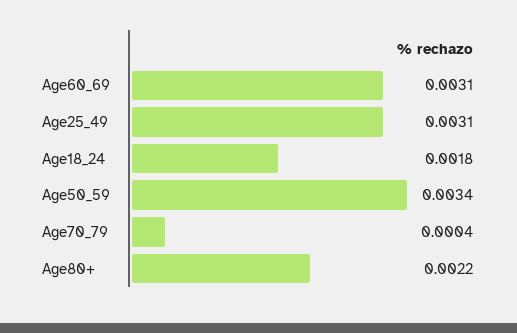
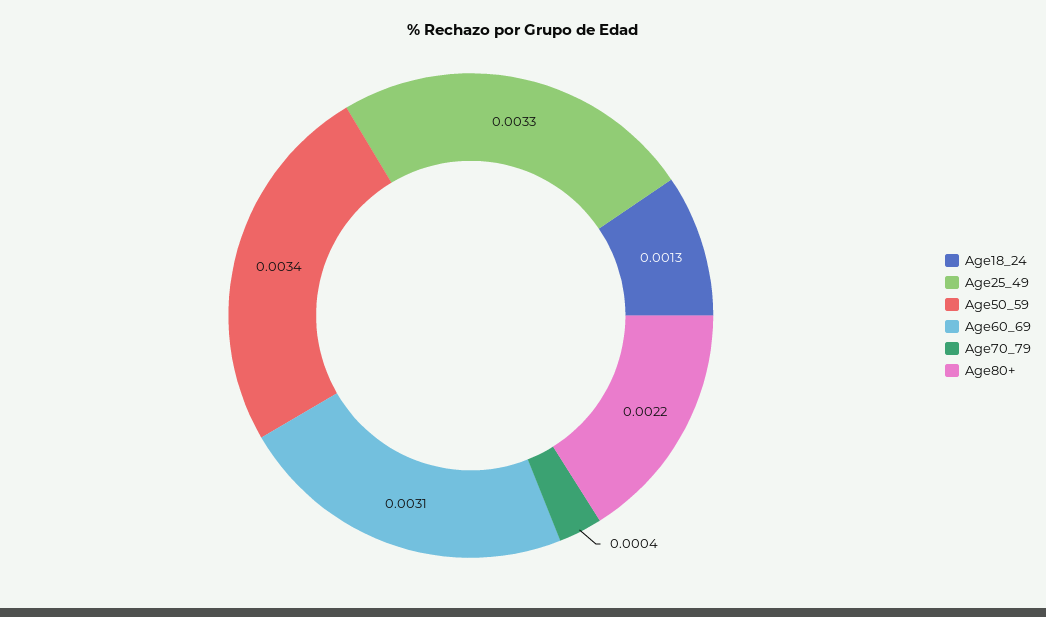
  {
    "Age60_69": 0.0031,
-   "Age25_49": 0.0031,
+   "Age25_49": 0.0033,
-   "Age18_24": 0.0018,
+   "Age18_24": 0.0013,
    "Age50_59": 0.0034,
    "Age70_79": 0.0004,
    "Age80+": 0.0022
  }

